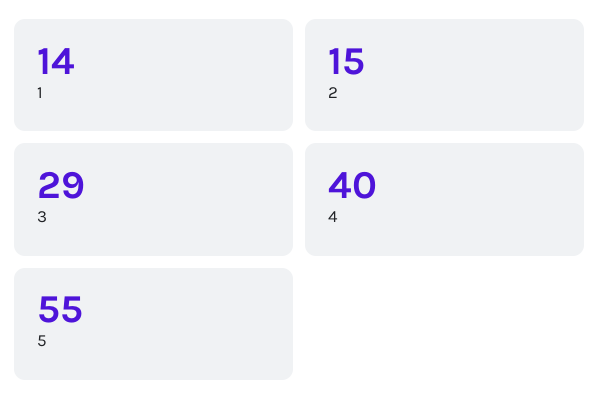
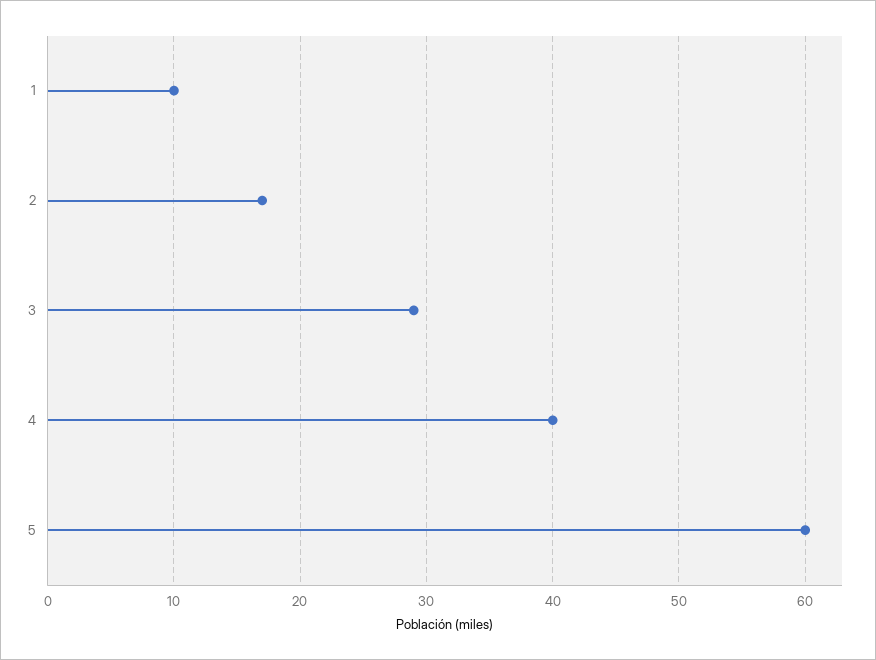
  {
-   "1": 14,
+   "1": 10,
-   "2": 15,
+   "2": 17,
    "3": 29,
    "4": 40,
-   "5": 55
+   "5": 60
  }

